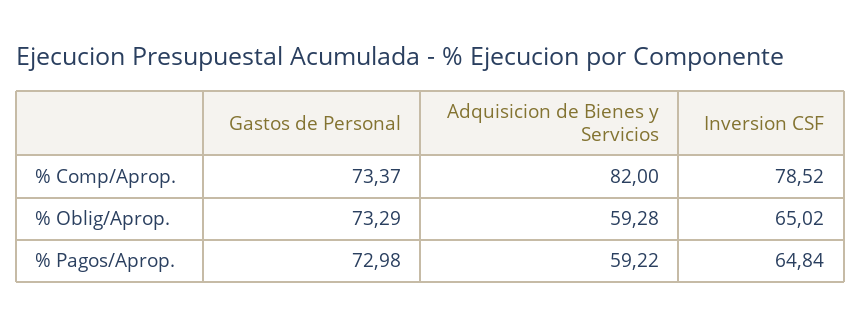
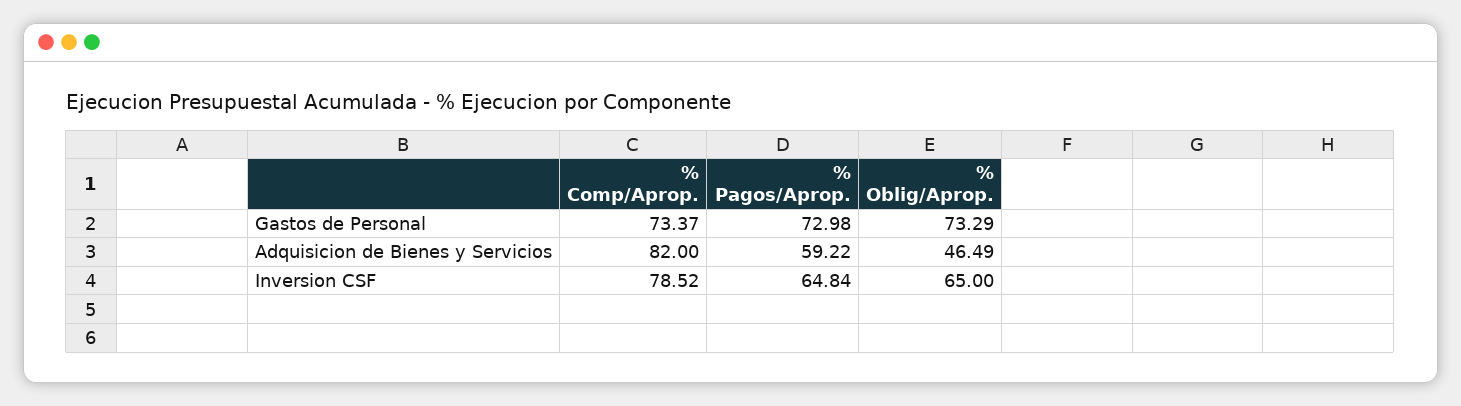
  {
    "Gastos de Personal": {
      "% Comp/Aprop.": 73.37,
      "% Oblig/Aprop.": 73.29,
      "% Pagos/Aprop.": 72.98
    },
    "Adquisicion de Bienes y Servicios": {
      "% Comp/Aprop.": 82,
-     "% Oblig/Aprop.": 59.28,
+     "% Oblig/Aprop.": 46.49,
      "% Pagos/Aprop.": 59.22
    },
    "Inversion CSF": {
      "% Comp/Aprop.": 78.52,
-     "% Oblig/Aprop.": 65.02,
+     "% Oblig/Aprop.": 65,
      "% Pagos/Aprop.": 64.84
    }
  }

